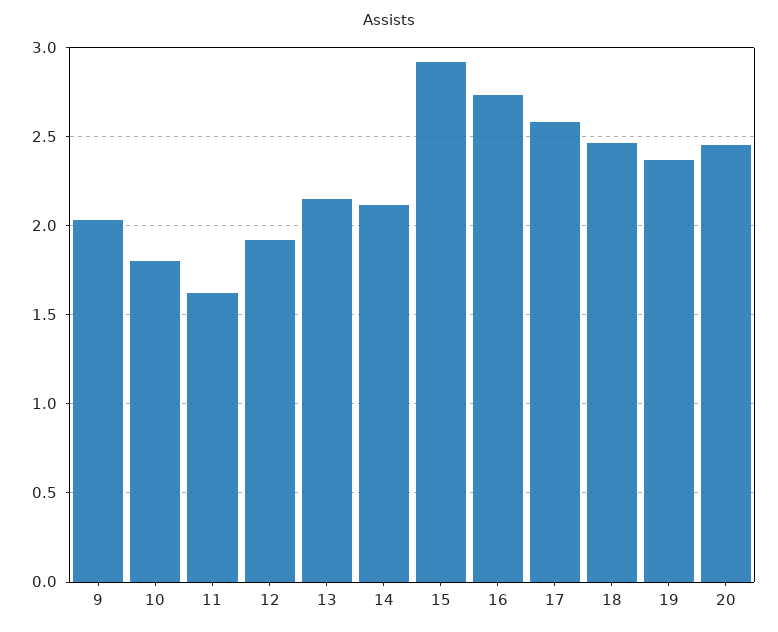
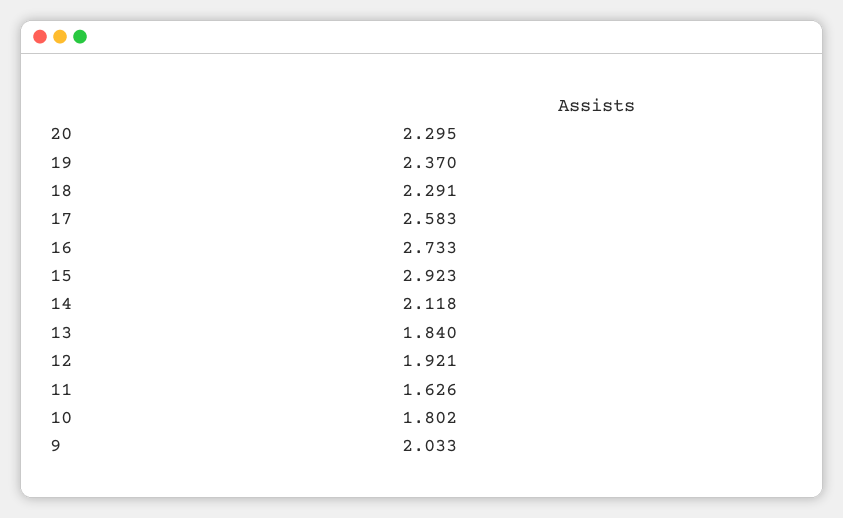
  {
    "9": 2.033,
    "10": 1.802,
    "11": 1.626,
    "12": 1.921,
-   "13": 2.15,
+   "13": 1.84,
    "14": 2.118,
    "15": 2.923,
    "16": 2.733,
    "17": 2.583,
-   "18": 2.45,
+   "18": 2.291,
    "19": 2.37,
-   "20": 2.45
+   "20": 2.295
  }

